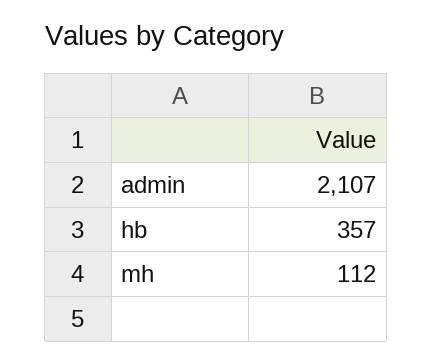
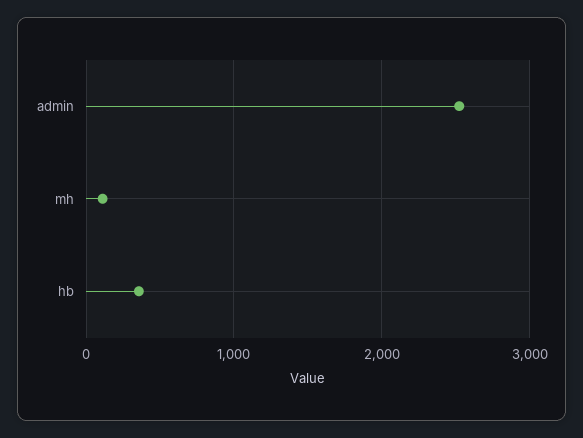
  {
-   "admin": 2107,
+   "admin": 2500,
    "hb": 357,
    "mh": 112
  }

